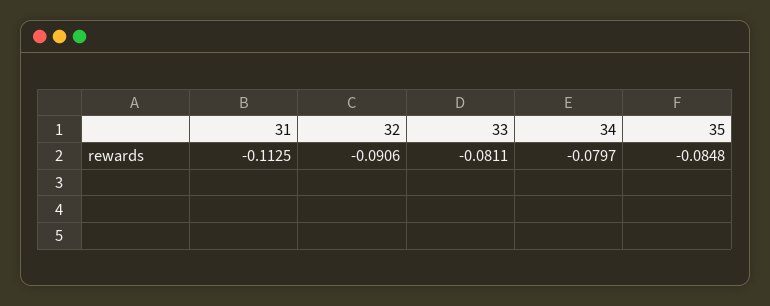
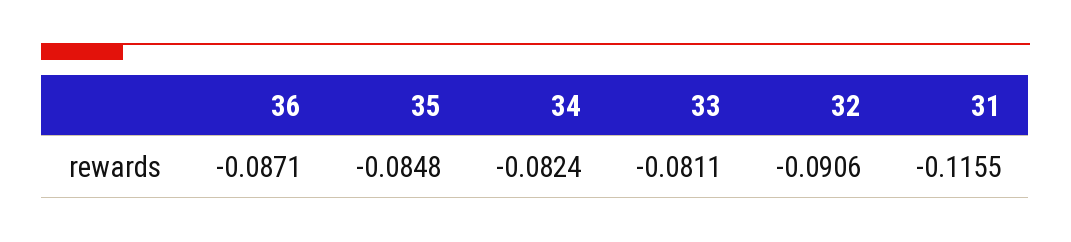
  {
-   "31": -0.1125,
+   "31": -0.1155,
    "32": -0.0906,
    "33": -0.0811,
-   "34": -0.0797,
+   "34": -0.0824,
-   "35": -0.0848
+   "35": -0.0848,
+   "36": -0.0871
  }

